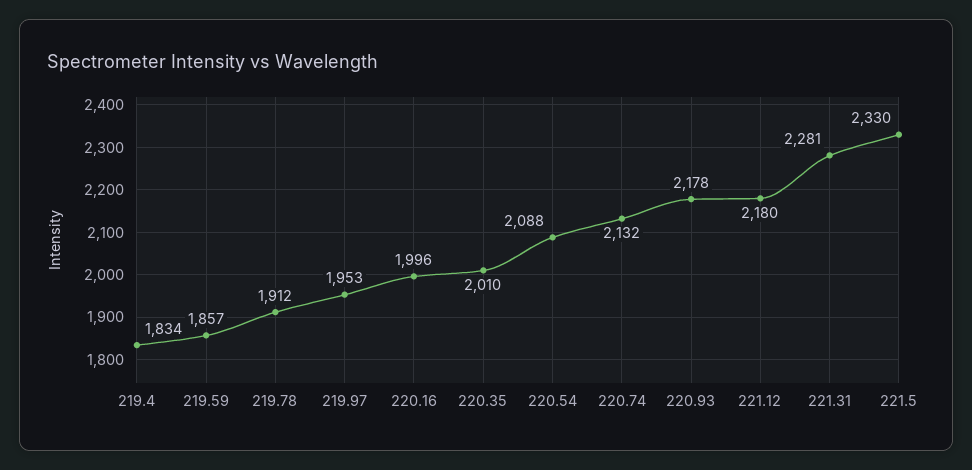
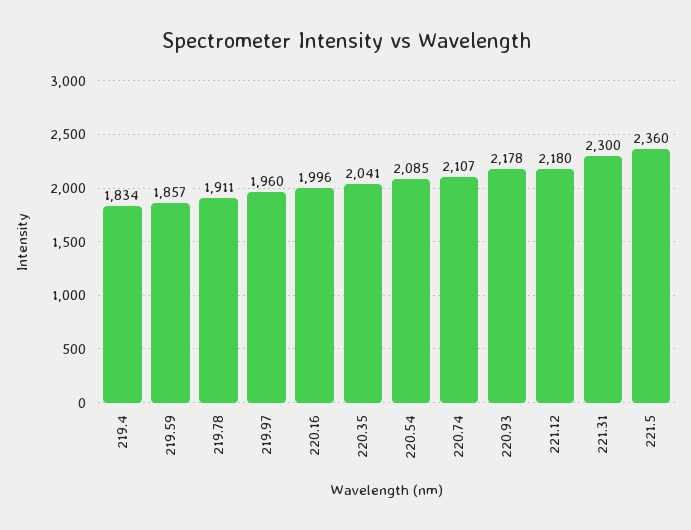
  {
    "219.4": 1834,
    "219.59": 1857,
-   "219.78": 1912,
+   "219.78": 1911,
-   "219.97": 1953,
+   "219.97": 1960,
    "220.16": 1996,
-   "220.35": 2010,
+   "220.35": 2041,
-   "220.54": 2088,
+   "220.54": 2085,
-   "220.74": 2132,
+   "220.74": 2107,
    "220.93": 2178,
    "221.12": 2180,
-   "221.31": 2281,
+   "221.31": 2300,
-   "221.5": 2330
+   "221.5": 2360
  }

